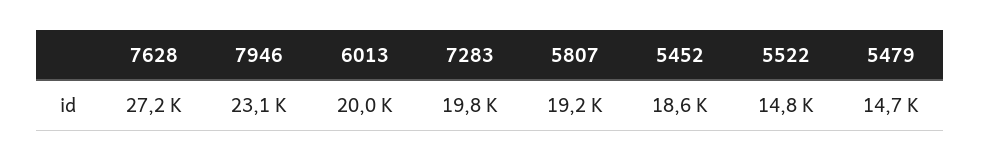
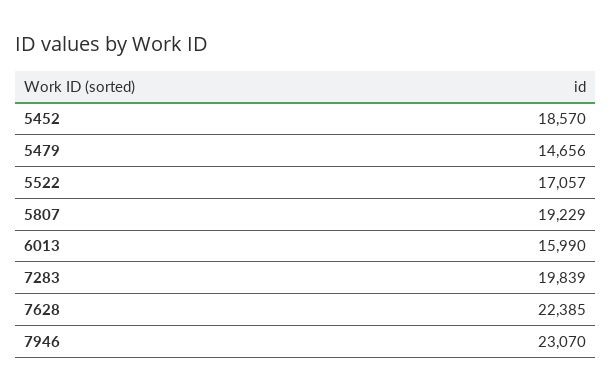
  {
-   "7628": 27200,
+   "7628": 22385,
    "7946": 23070,
-   "6013": 20000,
+   "6013": 15990,
    "7283": 19839,
    "5807": 19229,
    "5452": 18570,
-   "5522": 14800,
+   "5522": 17057,
    "5479": 14656
  }

